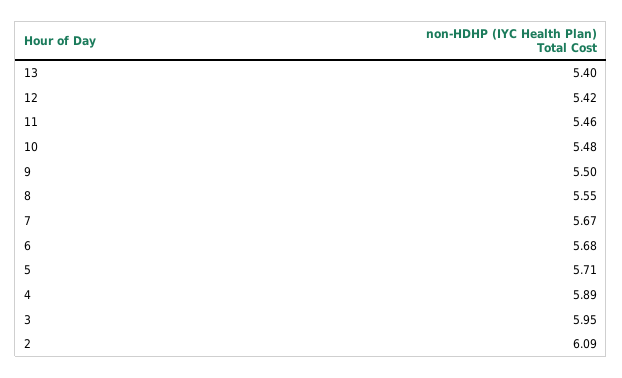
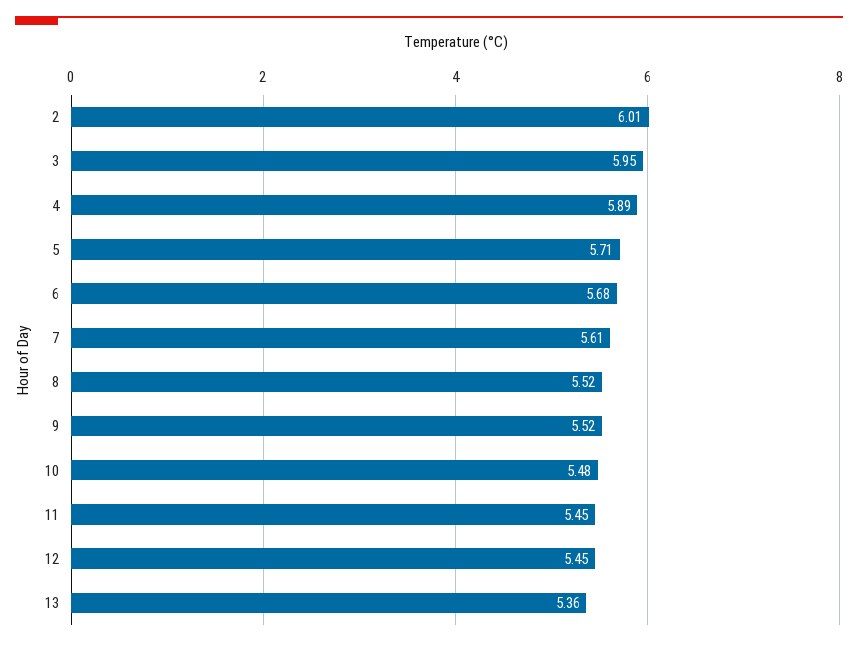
  {
-   "13": 5.4,
+   "13": 5.36,
-   "12": 5.42,
+   "12": 5.45,
-   "11": 5.46,
+   "11": 5.45,
    "10": 5.48,
-   "9": 5.5,
+   "9": 5.52,
-   "8": 5.55,
+   "8": 5.52,
-   "7": 5.67,
+   "7": 5.61,
    "6": 5.68,
    "5": 5.71,
    "4": 5.89,
    "3": 5.95,
-   "2": 6.09
+   "2": 6.01
  }

